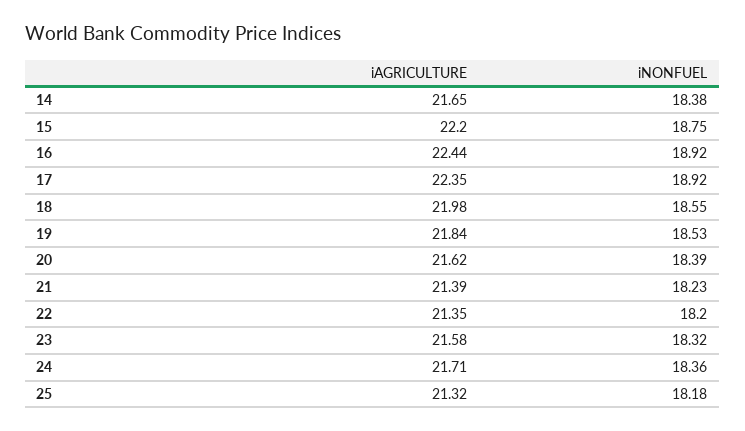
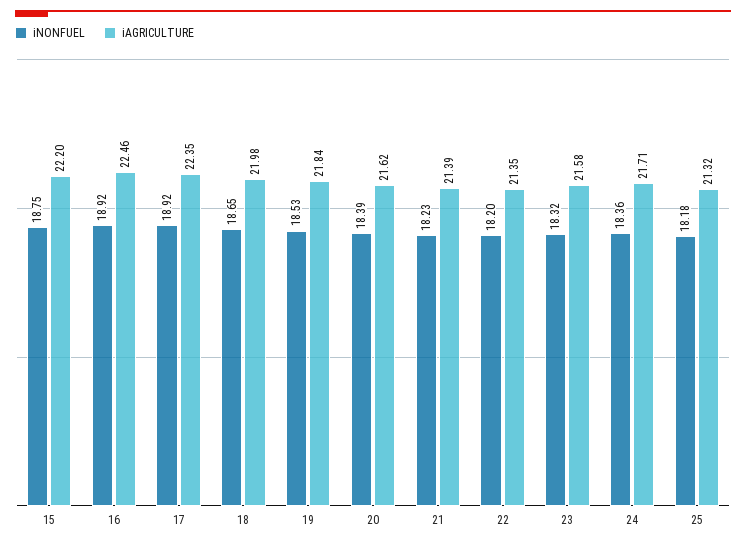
  {
    "iAGRICULTURE": {
-     "14": 21.65,
      "15": 22.2,
-     "16": 22.44,
+     "16": 22.46,
      "17": 22.35,
      "18": 21.98,
      "19": 21.84,
      "20": 21.62,
      "21": 21.39,
      "22": 21.35,
      "23": 21.58,
      "24": 21.71,
      "25": 21.32
    },
    "iNONFUEL": {
-     "14": 18.38,
      "15": 18.75,
      "16": 18.92,
      "17": 18.92,
-     "18": 18.55,
+     "18": 18.65,
      "19": 18.53,
      "20": 18.39,
      "21": 18.23,
      "22": 18.2,
      "23": 18.32,
      "24": 18.36,
      "25": 18.18
    }
  }

